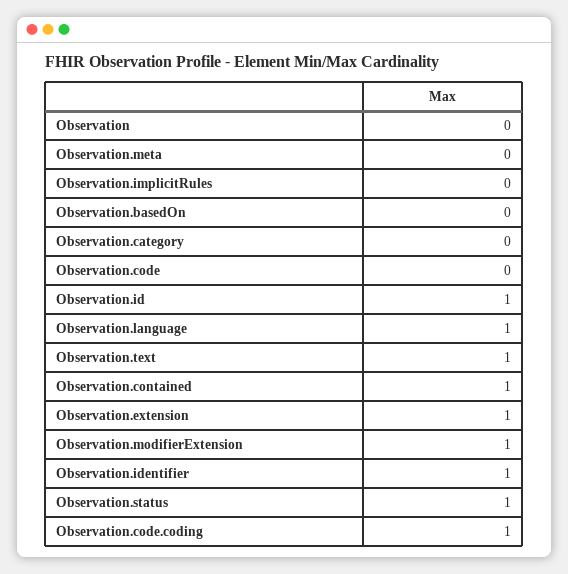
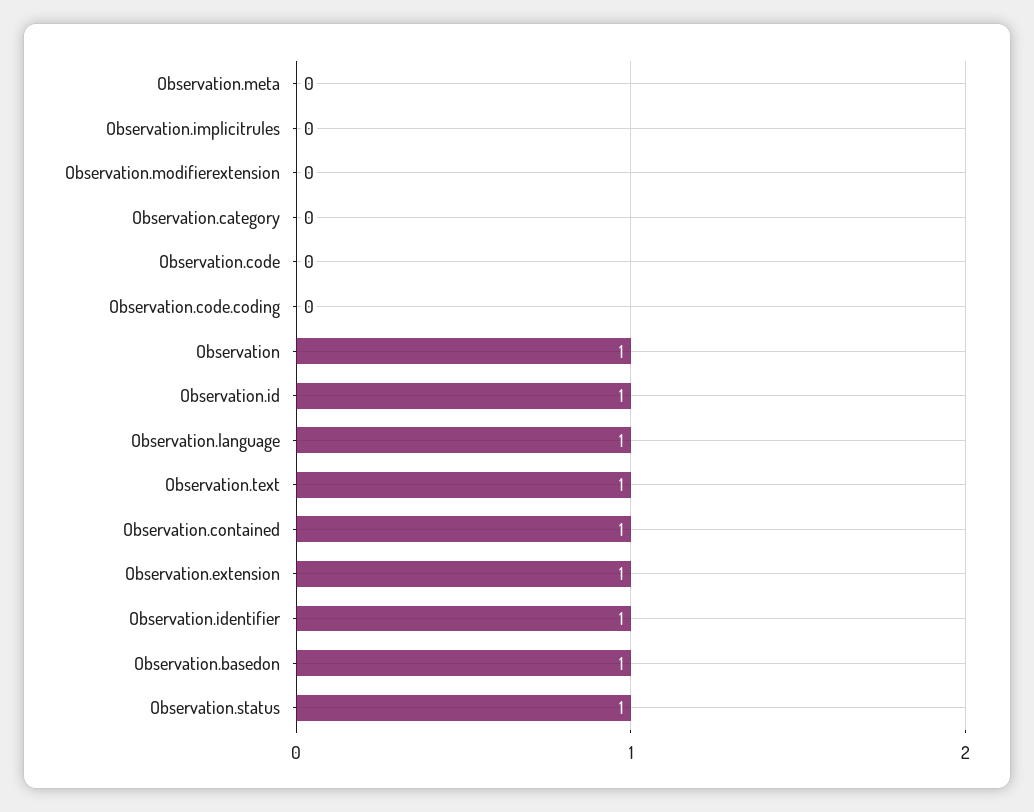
  {
-   "Observation": 0,
+   "Observation": 1,
    "Observation.meta": 0,
    "Observation.implicitRules": 0,
-   "Observation.basedOn": 0,
+   "Observation.basedOn": 1,
    "Observation.category": 0,
    "Observation.code": 0,
    "Observation.id": 1,
    "Observation.language": 1,
    "Observation.text": 1,
    "Observation.contained": 1,
    "Observation.extension": 1,
-   "Observation.modifierExtension": 1,
+   "Observation.modifierExtension": 0,
    "Observation.identifier": 1,
    "Observation.status": 1,
-   "Observation.code.coding": 1
+   "Observation.code.coding": 0
  }

